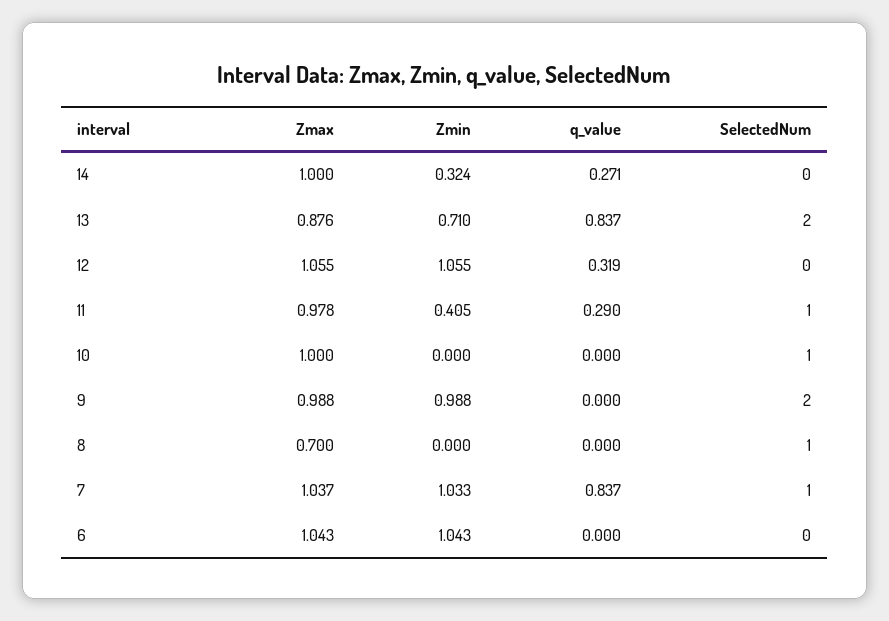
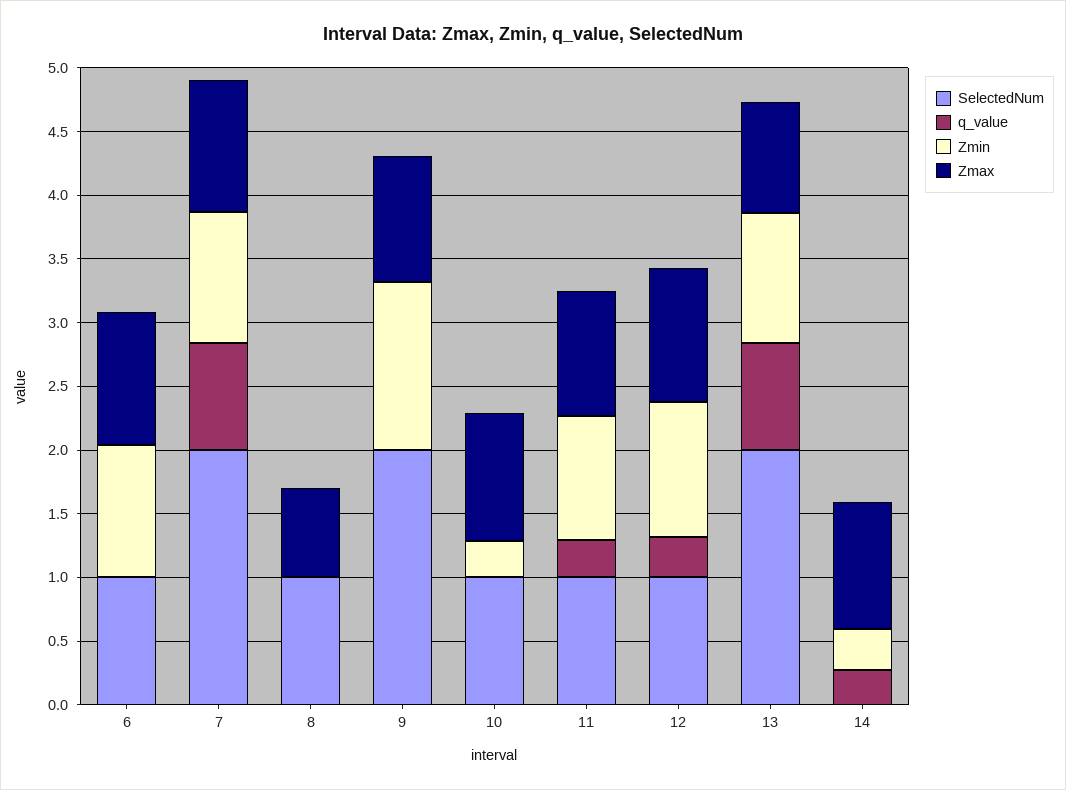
  {
    "Zmax": {
      "14": 1,
      "13": 0.876,
      "12": 1.055,
      "11": 0.978,
      "10": 1,
      "9": 0.988,
      "8": 0.7,
      "7": 1.037,
      "6": 1.043
    },
    "Zmin": {
      "14": 0.324,
-     "13": 0.71,
+     "13": 1,
      "12": 1.055,
-     "11": 0.405,
+     "11": 1,
-     "10": 0,
+     "10": 0.3,
-     "9": 0.988,
+     "9": 1.3,
      "8": 0,
      "7": 1.033,
      "6": 1.043
    },
    "q_value": {
      "14": 0.271,
      "13": 0.837,
      "12": 0.319,
      "11": 0.29,
      "10": 0,
      "9": 0,
      "8": 0,
      "7": 0.837,
      "6": 0
    },
    "SelectedNum": {
      "14": 0,
      "13": 2,
-     "12": 0,
+     "12": 1,
      "11": 1,
      "10": 1,
      "9": 2,
      "8": 1,
-     "7": 1,
+     "7": 2,
-     "6": 0
+     "6": 1
    }
  }

